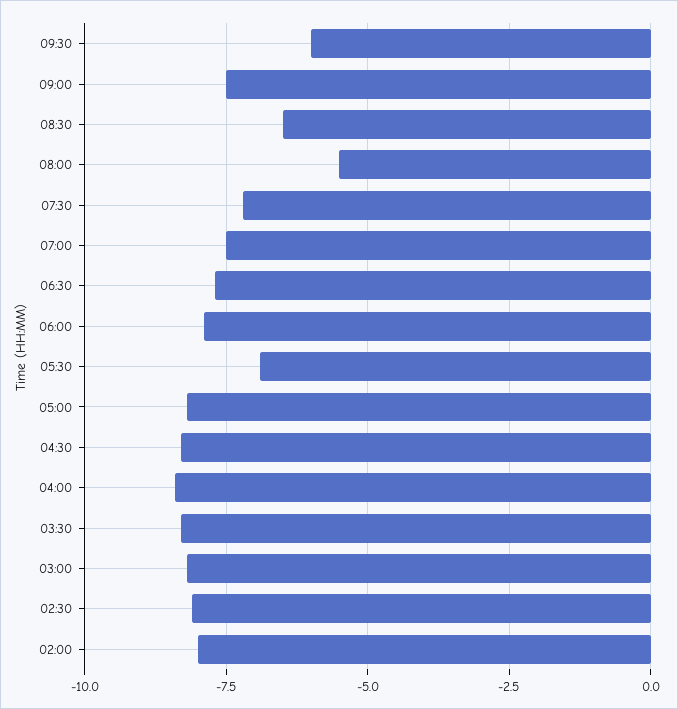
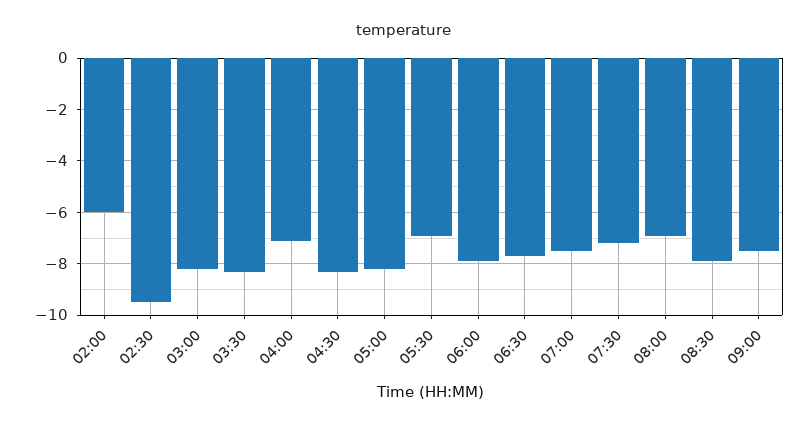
  {
-   "09:30": -6,
    "09:00": -7.5,
-   "08:30": -6.5,
+   "08:30": -8,
-   "08:00": -5.5,
+   "08:00": -7,
    "07:30": -7,
    "07:00": -7.5,
    "06:30": -7.5,
    "06:00": -8,
    "05:30": -7,
    "05:00": -8,
    "04:30": -8.5,
-   "04:00": -8.5,
+   "04:00": -7,
    "03:30": -8.5,
    "03:00": -8,
-   "02:30": -8,
+   "02:30": -9.5,
-   "02:00": -8
+   "02:00": -6
  }

